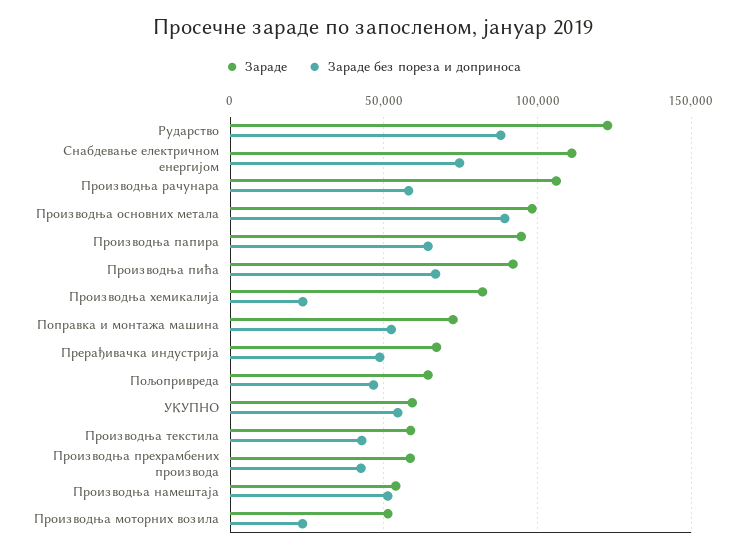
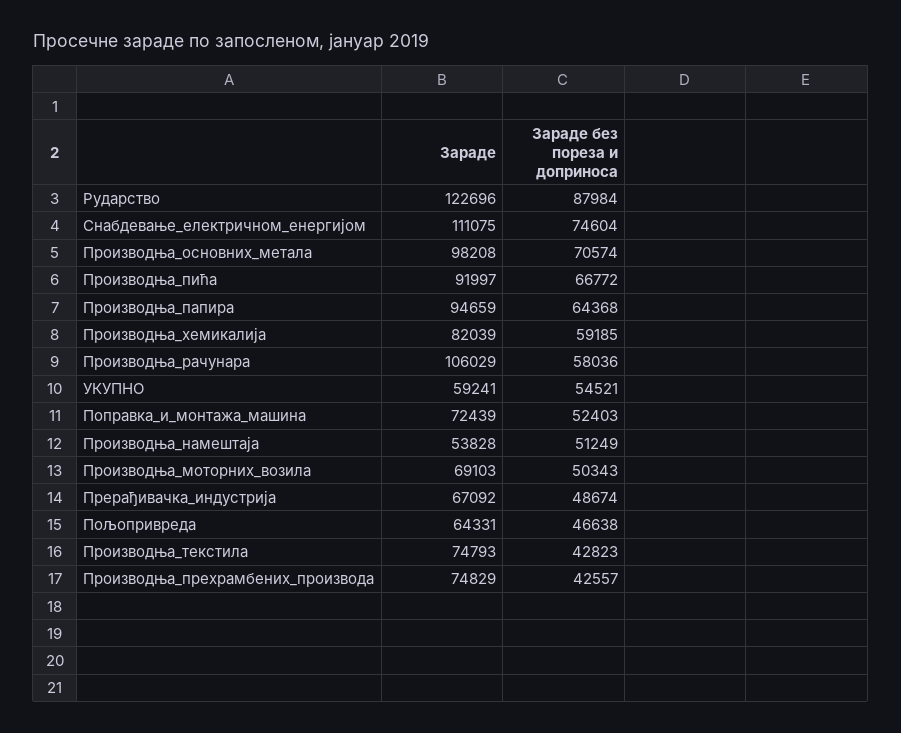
  {
    "Зараде": {
      "Рударство": 122696,
      "Снабдевање електричном енергијом": 111075,
      "Производња рачунара": 106029,
      "Производња основних метала": 98208,
      "Производња папира": 94659,
      "Производња пића": 91997,
      "Производња хемикалија": 82039,
      "Поправка и монтажа машина": 72439,
      "Прерађивачка индустрија": 67092,
      "Пољопривреда": 64331,
      "УКУПНО": 59241,
-     "Производња текстила": 60000,
+     "Производња текстила": 74793,
-     "Производња прехрамбених производа": 60000,
+     "Производња прехрамбених производа": 74829,
      "Производња намештаја": 53828,
-     "Производња моторних возила": 50000
+     "Производња моторних возила": 69103
    },
    "Зараде без пореза и доприноса": {
      "Рударство": 87984,
      "Снабдевање електричном енергијом": 74604,
      "Производња рачунара": 58036,
-     "Производња основних метала": 90000,
+     "Производња основних метала": 70574,
      "Производња папира": 64368,
      "Производња пића": 66772,
-     "Производња хемикалија": 25000,
+     "Производња хемикалија": 59185,
      "Поправка и монтажа машина": 52403,
      "Прерађивачка индустрија": 48674,
      "Пољопривреда": 46638,
      "УКУПНО": 54521,
      "Производња текстила": 42823,
      "Производња прехрамбених производа": 42557,
      "Производња намештаја": 51249,
-     "Производња моторних возила": 25000
+     "Производња моторних возила": 50343
    }
  }

